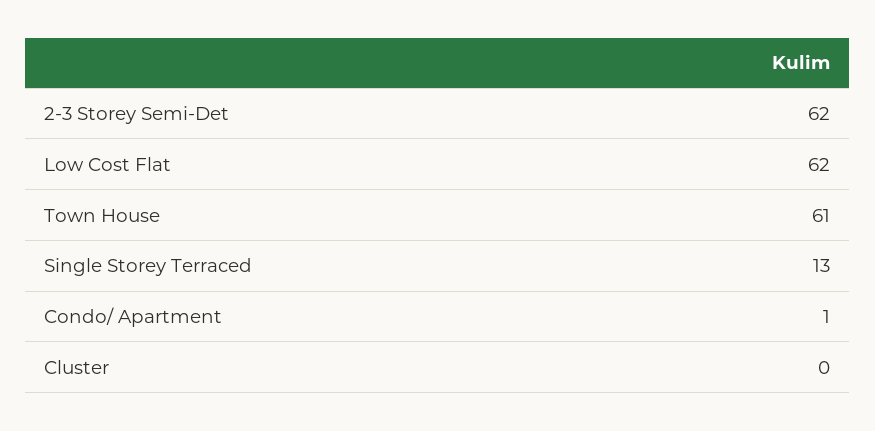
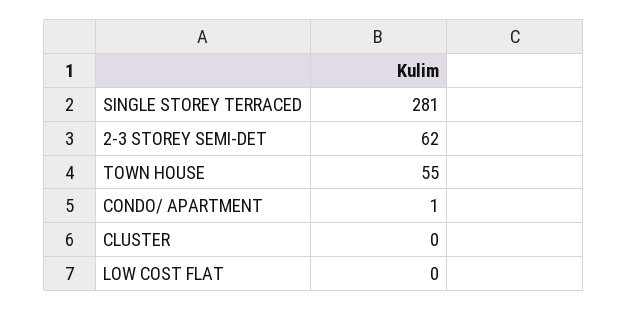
  {
    "2-3 Storey Semi-Det": 62,
-   "Low Cost Flat": 62,
+   "Low Cost Flat": 0,
-   "Town House": 61,
+   "Town House": 55,
-   "Single Storey Terraced": 13,
+   "Single Storey Terraced": 281,
    "Condo/ Apartment": 1,
    "Cluster": 0
  }

